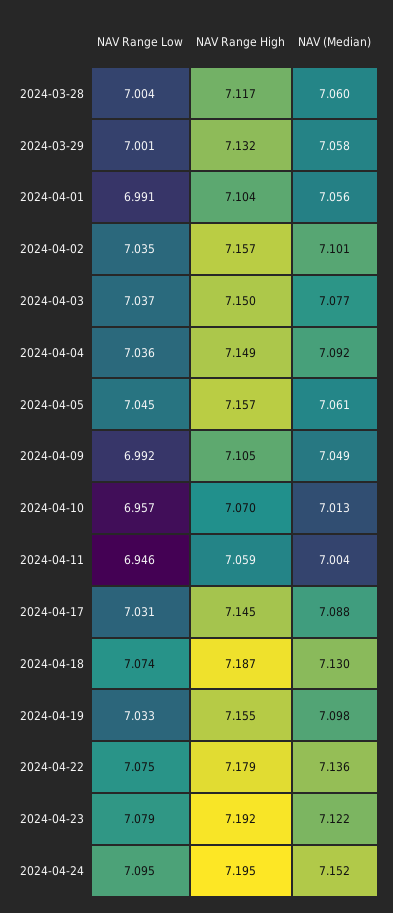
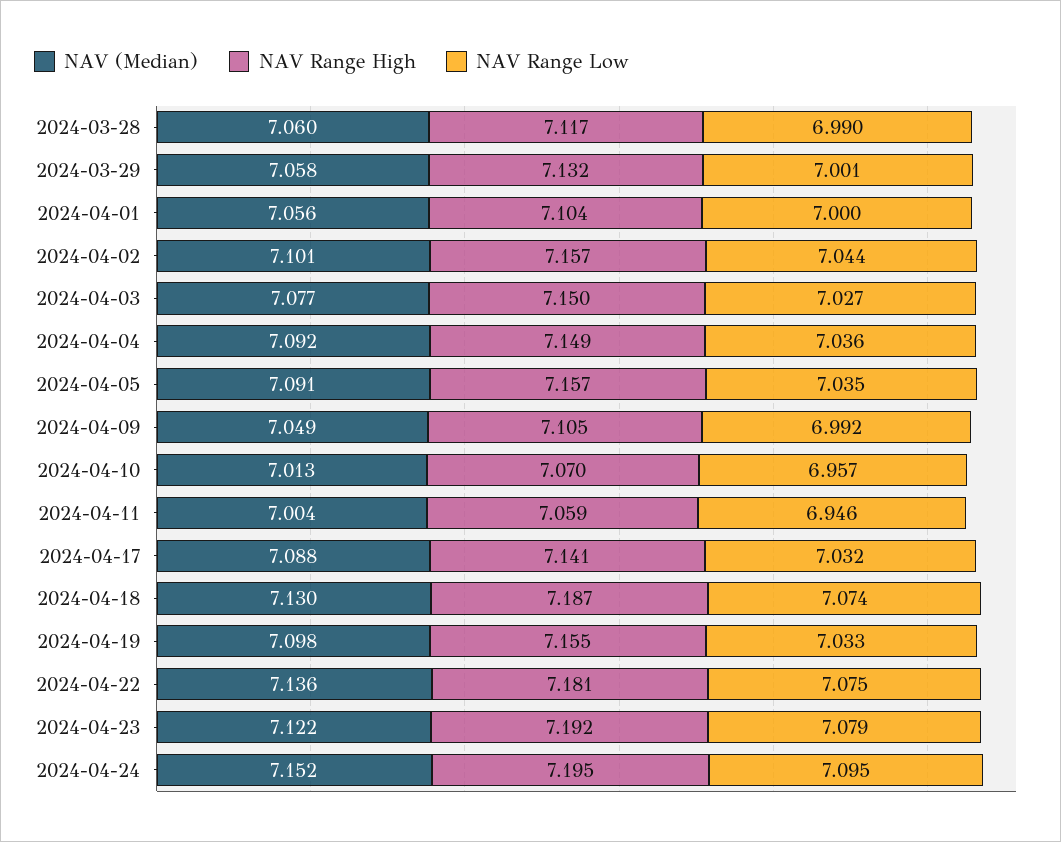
  {
    "NAV Range Low": {
-     "2024-03-28": 7.004,
+     "2024-03-28": 6.99,
      "2024-03-29": 7.001,
-     "2024-04-01": 6.991,
+     "2024-04-01": 7,
-     "2024-04-02": 7.035,
+     "2024-04-02": 7.044,
-     "2024-04-03": 7.037,
+     "2024-04-03": 7.027,
      "2024-04-04": 7.036,
-     "2024-04-05": 7.045,
+     "2024-04-05": 7.035,
      "2024-04-09": 6.992,
      "2024-04-10": 6.957,
      "2024-04-11": 6.946,
-     "2024-04-17": 7.031,
+     "2024-04-17": 7.032,
      "2024-04-18": 7.074,
      "2024-04-19": 7.033,
      "2024-04-22": 7.075,
      "2024-04-23": 7.079,
      "2024-04-24": 7.095
    },
    "NAV Range High": {
      "2024-03-28": 7.117,
      "2024-03-29": 7.132,
      "2024-04-01": 7.104,
      "2024-04-02": 7.157,
      "2024-04-03": 7.15,
      "2024-04-04": 7.149,
      "2024-04-05": 7.157,
      "2024-04-09": 7.105,
      "2024-04-10": 7.07,
      "2024-04-11": 7.059,
-     "2024-04-17": 7.145,
+     "2024-04-17": 7.141,
      "2024-04-18": 7.187,
      "2024-04-19": 7.155,
-     "2024-04-22": 7.179,
+     "2024-04-22": 7.181,
      "2024-04-23": 7.192,
      "2024-04-24": 7.195
    },
    "NAV (Median)": {
      "2024-03-28": 7.06,
      "2024-03-29": 7.058,
      "2024-04-01": 7.056,
      "2024-04-02": 7.101,
      "2024-04-03": 7.077,
      "2024-04-04": 7.092,
-     "2024-04-05": 7.061,
+     "2024-04-05": 7.091,
      "2024-04-09": 7.049,
      "2024-04-10": 7.013,
      "2024-04-11": 7.004,
      "2024-04-17": 7.088,
      "2024-04-18": 7.13,
      "2024-04-19": 7.098,
      "2024-04-22": 7.136,
      "2024-04-23": 7.122,
      "2024-04-24": 7.152
    }
  }

